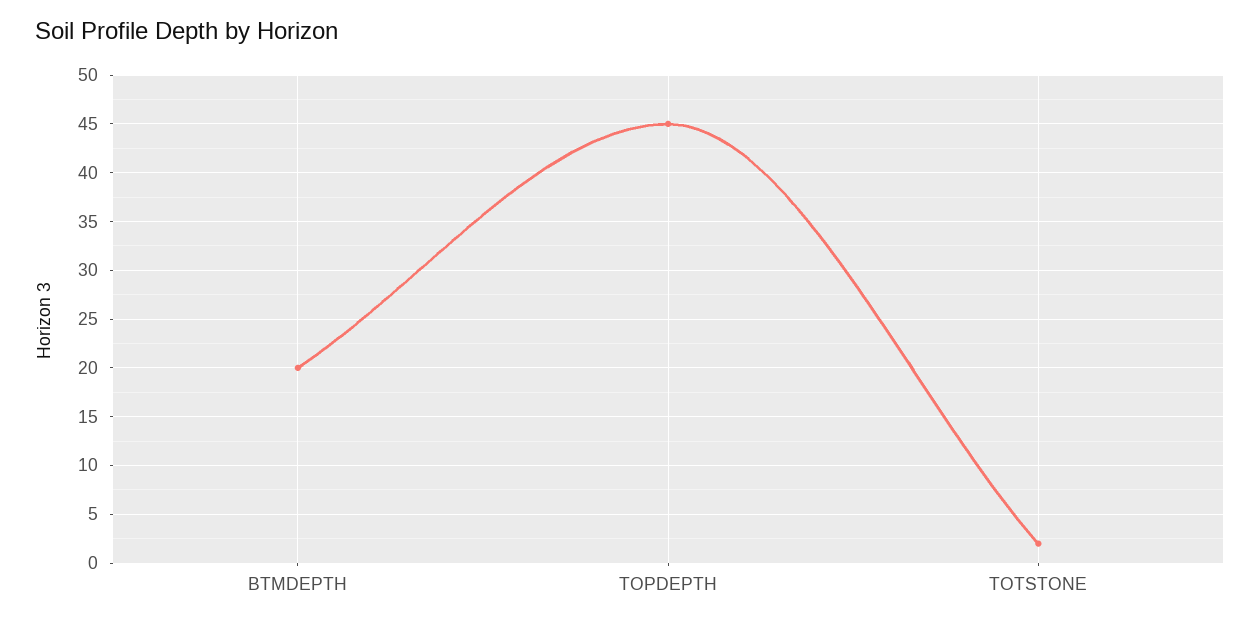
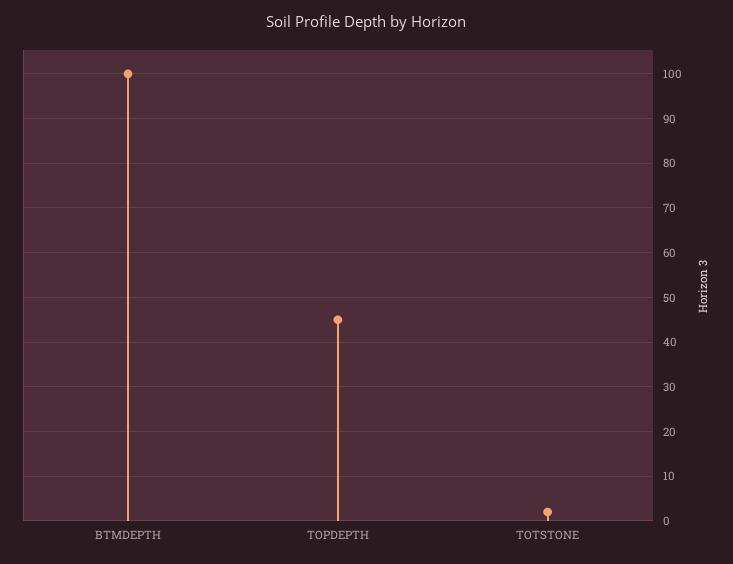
  {
-   "BTMDEPTH": 20,
+   "BTMDEPTH": 100,
    "TOPDEPTH": 45,
    "TOTSTONE": 2
  }

